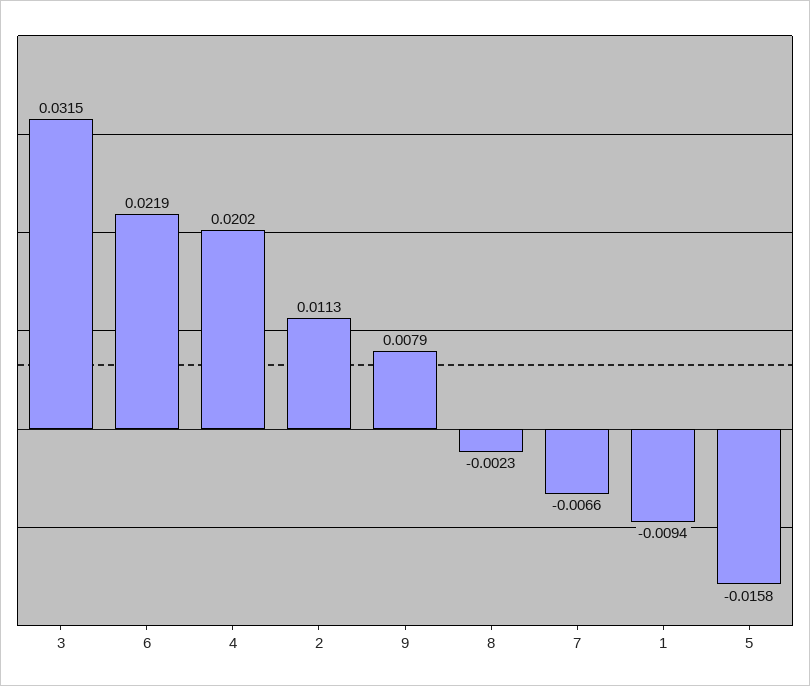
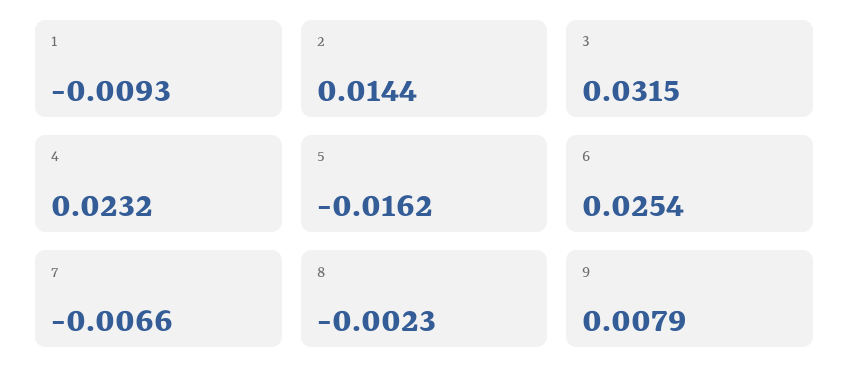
  {
    "3": 0.0315,
-   "6": 0.0219,
+   "6": 0.0254,
-   "4": 0.0202,
+   "4": 0.0232,
-   "2": 0.0113,
+   "2": 0.0144,
    "9": 0.0079,
    "8": -0.0023,
    "7": -0.0066,
-   "1": -0.0094,
+   "1": -0.0093,
-   "5": -0.0158
+   "5": -0.0162
  }

